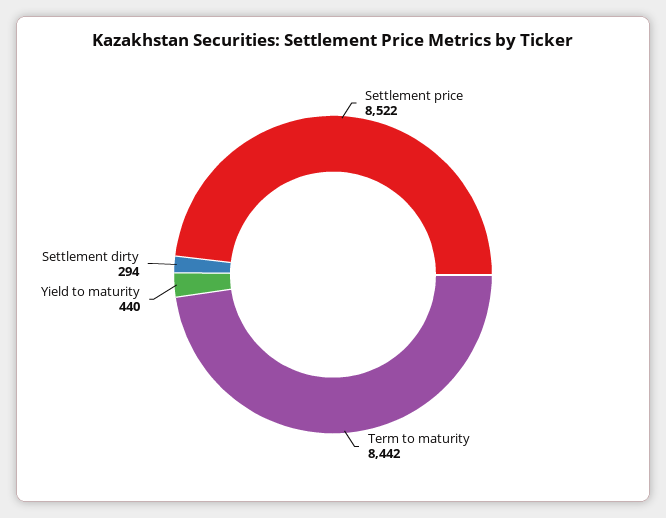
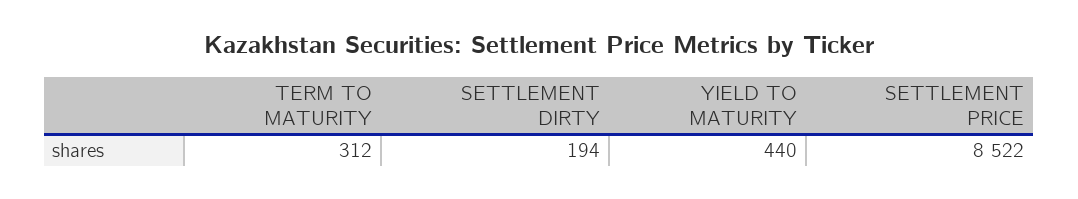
  {
    "Settlement price": 8522,
-   "Term to maturity": 8442,
+   "Term to maturity": 312,
    "Yield to maturity": 440,
-   "Settlement dirty": 294
+   "Settlement dirty": 194
  }

